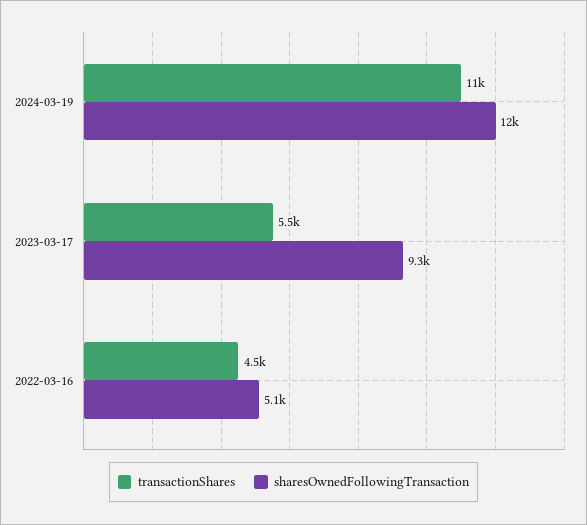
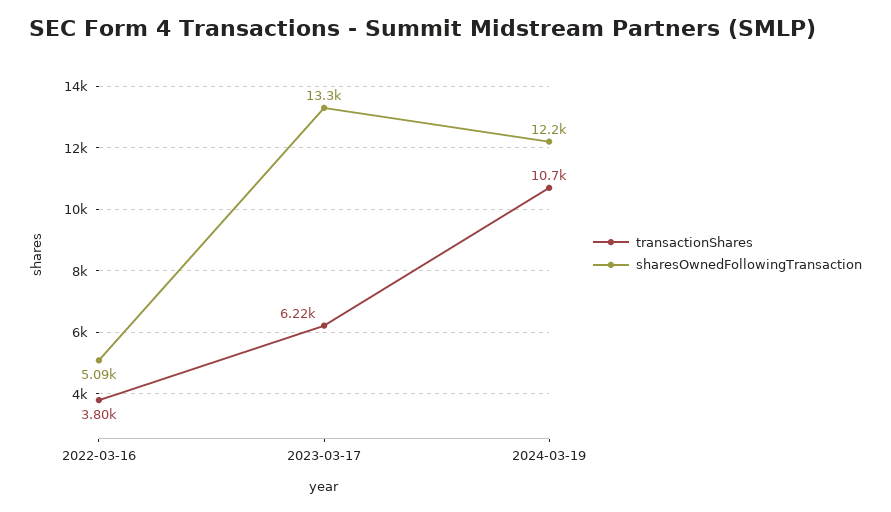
  {
    "transactionShares": {
      "2024-03-19": 10700,
-     "2023-03-17": 5500,
+     "2023-03-17": 6220,
-     "2022-03-16": 4500
+     "2022-03-16": 3800
    },
    "sharesOwnedFollowingTransaction": {
      "2024-03-19": 12200,
-     "2023-03-17": 9300,
+     "2023-03-17": 13300,
      "2022-03-16": 5090
    }
  }

